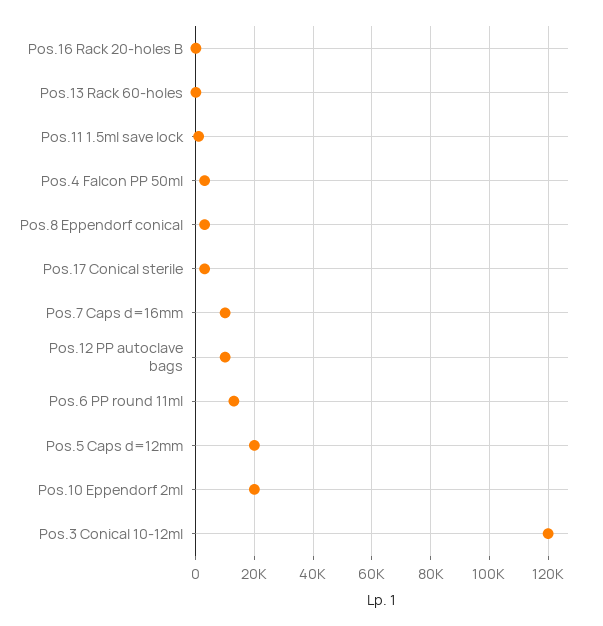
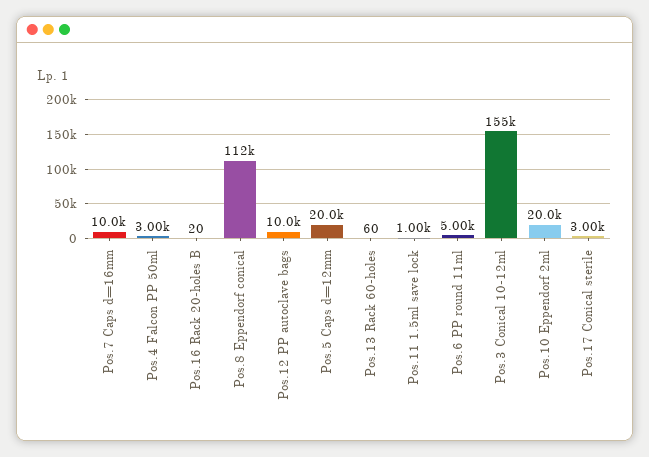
  {
    "Pos.16 Rack 20-holes B": 20,
    "Pos.13 Rack 60-holes": 60,
    "Pos.11 1.5ml save lock": 1000,
    "Pos.4 Falcon PP 50ml": 3000,
-   "Pos.8 Eppendorf conical": 2500,
+   "Pos.8 Eppendorf conical": 112000,
    "Pos.17 Conical sterile": 3000,
    "Pos.7 Caps d=16mm": 10000,
    "Pos.12 PP autoclave bags": 10000,
-   "Pos.6 PP round 11ml": 12500,
+   "Pos.6 PP round 11ml": 5000,
    "Pos.5 Caps d=12mm": 20000,
    "Pos.10 Eppendorf 2ml": 20000,
-   "Pos.3 Conical 10-12ml": 120000
+   "Pos.3 Conical 10-12ml": 155000
  }

